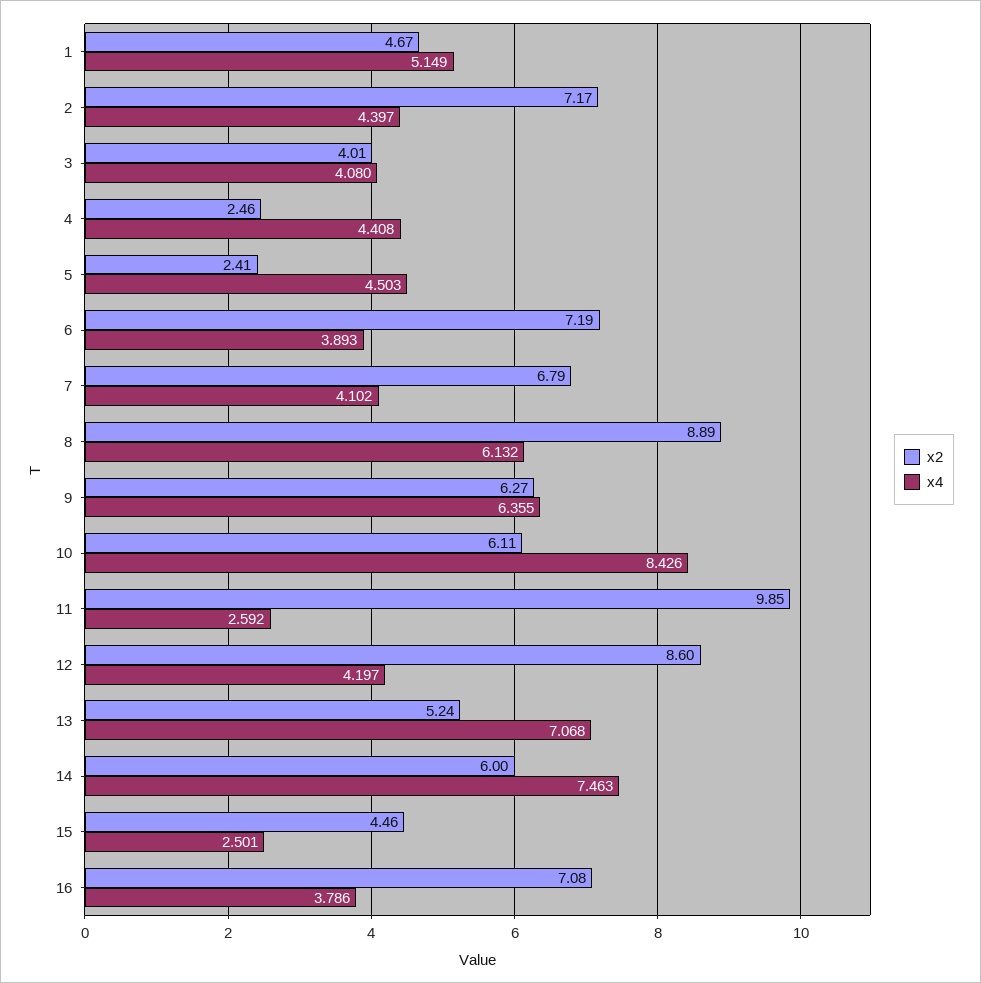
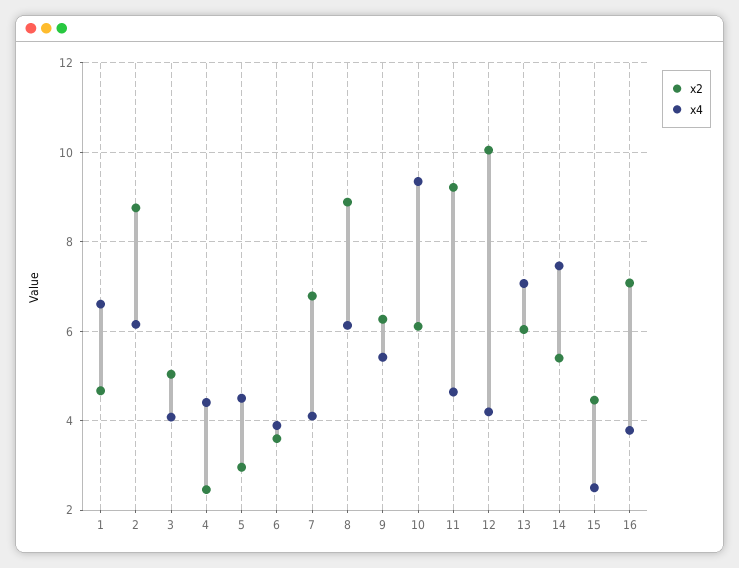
  {
    "x2": {
      "1": 4.67,
-     "2": 7.17,
+     "2": 8.8,
-     "3": 4.01,
+     "3": 5,
      "4": 2.46,
-     "5": 2.41,
+     "5": 3,
-     "6": 7.19,
+     "6": 3.6,
      "7": 6.79,
      "8": 8.89,
      "9": 6.27,
      "10": 6.11,
-     "11": 9.85,
+     "11": 9.2,
-     "12": 8.6,
+     "12": 10,
-     "13": 5.24,
+     "13": 6,
-     "14": 6,
+     "14": 5.4,
      "15": 4.46,
      "16": 7.08
    },
    "x4": {
-     "1": 5.149,
+     "1": 6.6,
-     "2": 4.397,
+     "2": 6.2,
      "3": 4.08,
      "4": 4.408,
      "5": 4.503,
      "6": 3.893,
      "7": 4.102,
      "8": 6.132,
-     "9": 6.355,
+     "9": 5.4,
-     "10": 8.426,
+     "10": 9.4,
-     "11": 2.592,
+     "11": 4.6,
      "12": 4.197,
      "13": 7.068,
      "14": 7.463,
      "15": 2.501,
      "16": 3.786
    }
  }

